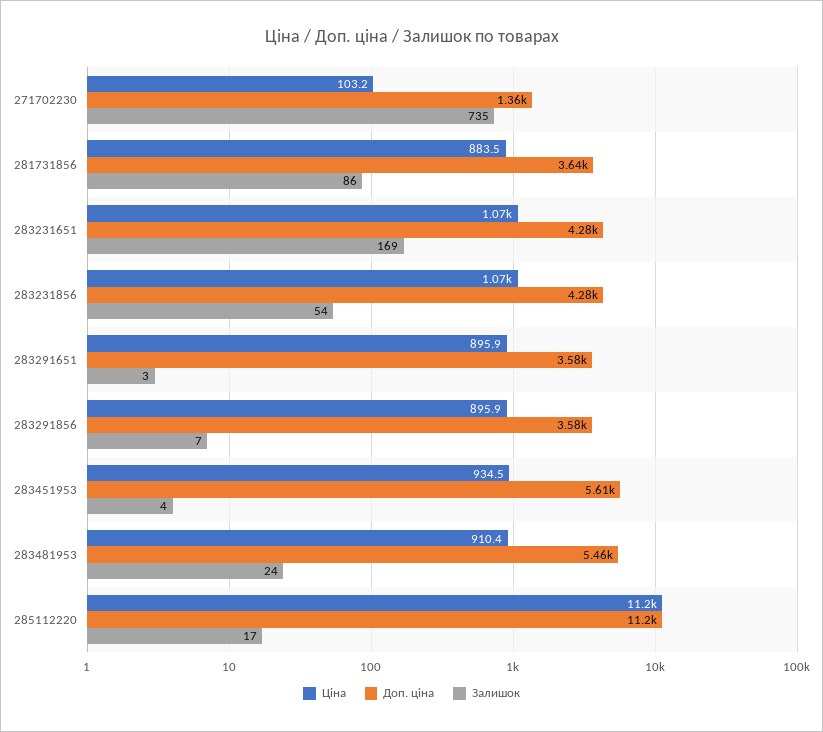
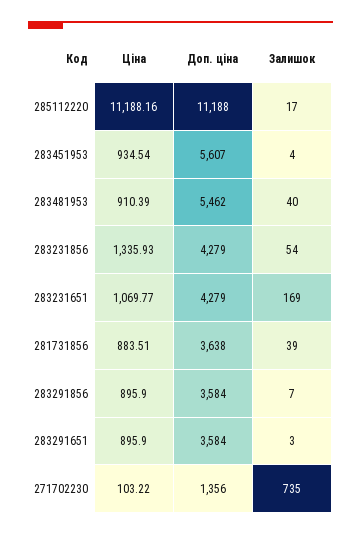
  {
    "Ціна": {
      "271702230": 103.22,
      "281731856": 883.51,
      "283231651": 1069.77,
-     "283231856": 1070,
+     "283231856": 1335.93,
      "283291651": 895.9,
      "283291856": 895.9,
      "283451953": 934.54,
      "283481953": 910.39,
      "285112220": 11188.16
    },
    "Доп. ціна": {
      "271702230": 1356,
      "281731856": 3638,
      "283231651": 4279,
      "283231856": 4279,
      "283291651": 3584,
      "283291856": 3584,
      "283451953": 5607,
      "283481953": 5462,
      "285112220": 11188
    },
    "Залишок": {
      "271702230": 735,
-     "281731856": 86,
+     "281731856": 39,
      "283231651": 169,
      "283231856": 54,
      "283291651": 3,
      "283291856": 7,
      "283451953": 4,
-     "283481953": 24,
+     "283481953": 40,
      "285112220": 17
    }
  }

